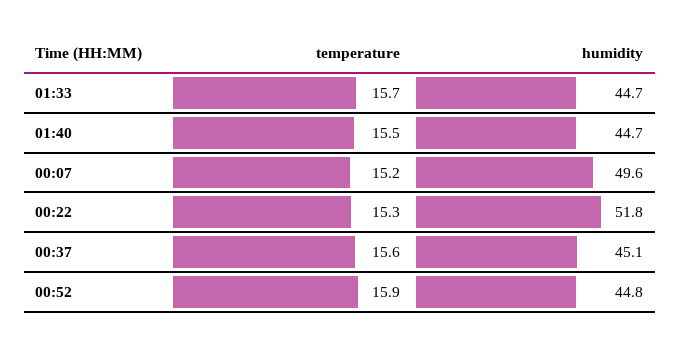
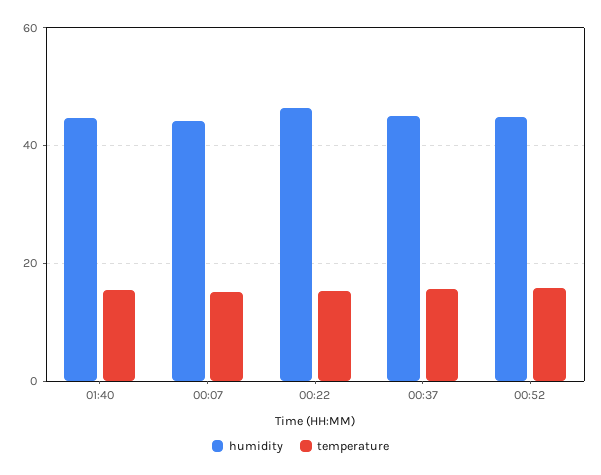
  {
    "temperature": {
-     "01:33": 15.7,
      "01:40": 15.5,
      "00:07": 15.2,
      "00:22": 15.3,
      "00:37": 15.6,
      "00:52": 15.9
    },
    "humidity": {
-     "01:33": 44.7,
      "01:40": 44.7,
-     "00:07": 49.6,
+     "00:07": 44,
-     "00:22": 51.8,
+     "00:22": 46,
      "00:37": 45.1,
      "00:52": 44.8
    }
  }

